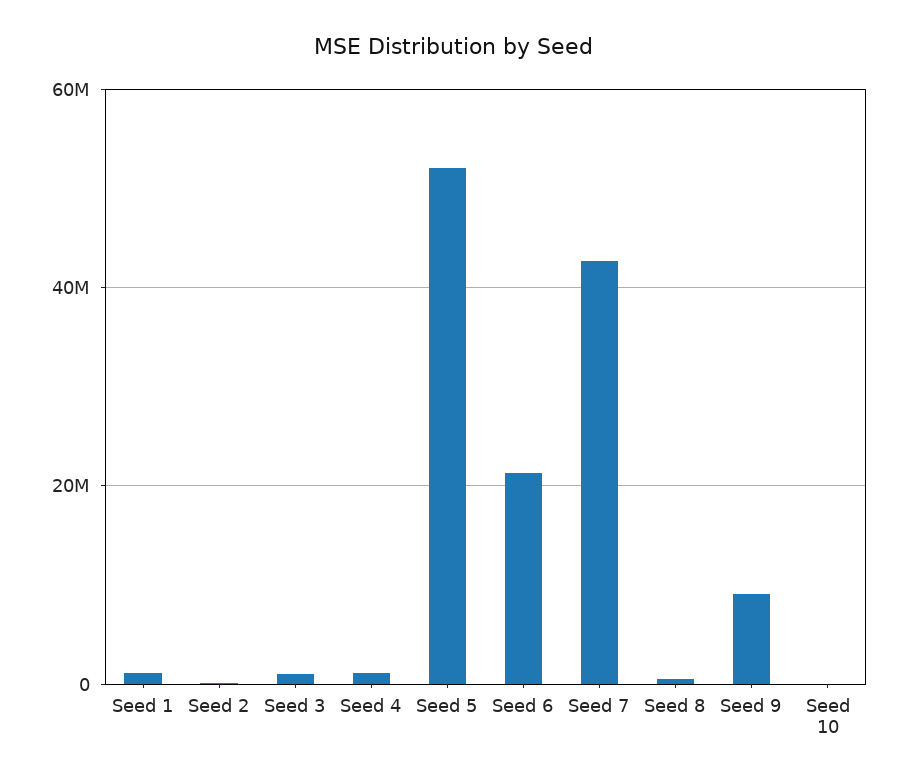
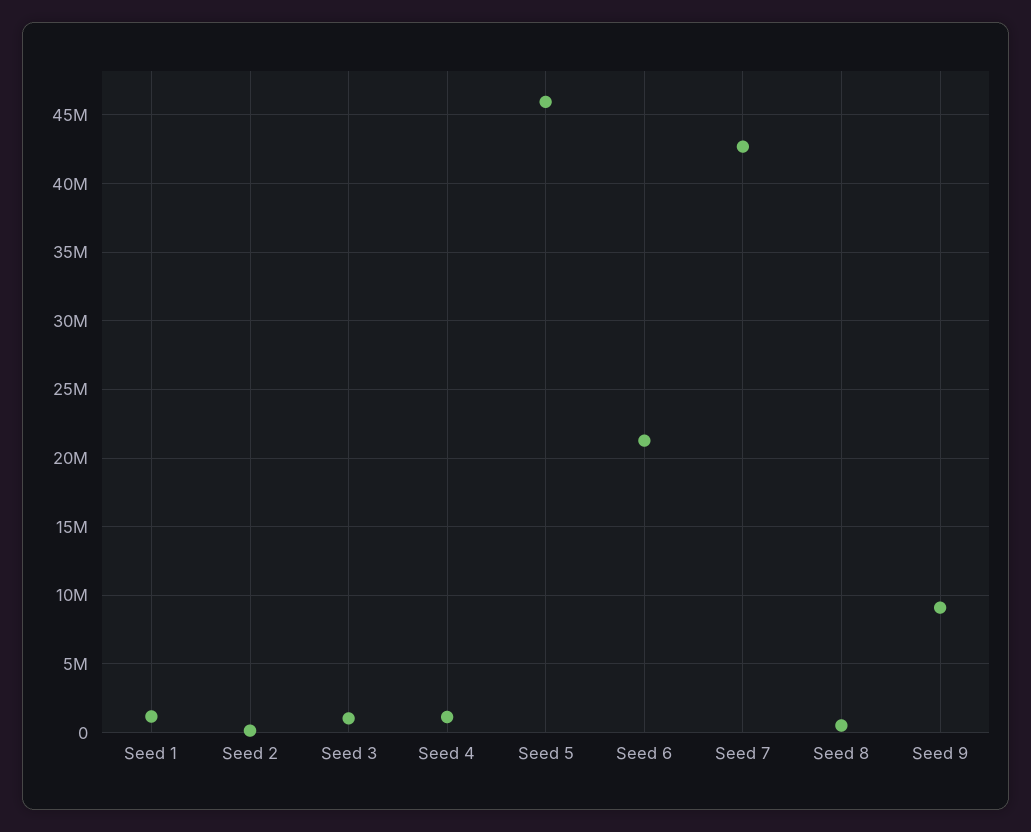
  {
    "Seed 1": 1000000,
    "Seed 2": 0,
    "Seed 3": 1000000,
    "Seed 4": 1000000,
-   "Seed 5": 52000000,
+   "Seed 5": 46000000,
    "Seed 6": 21500000,
    "Seed 7": 42500000,
    "Seed 8": 500000,
-   "Seed 9": 9000000,
+   "Seed 9": 9000000
-   "Seed 10": 0
  }

